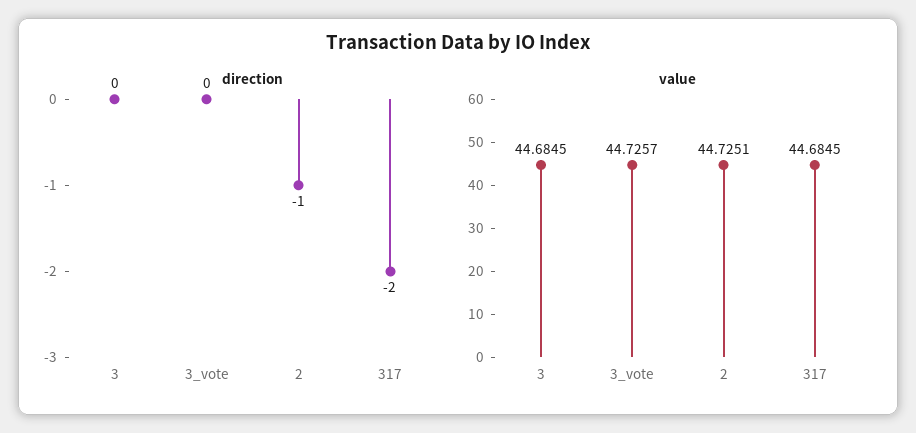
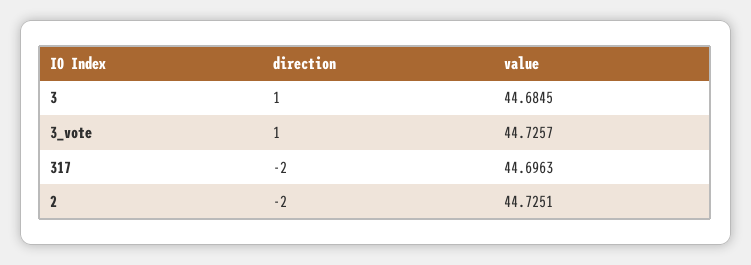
  {
    "direction": {
-     "3": 0,
+     "3": 1,
-     "3_vote": 0,
+     "3_vote": 1,
-     "2": -1,
+     "2": -2,
      "317": -2
    },
    "value": {
      "3": 44.6845,
      "3_vote": 44.7257,
      "2": 44.7251,
-     "317": 44.6845
+     "317": 44.6963
    }
  }

